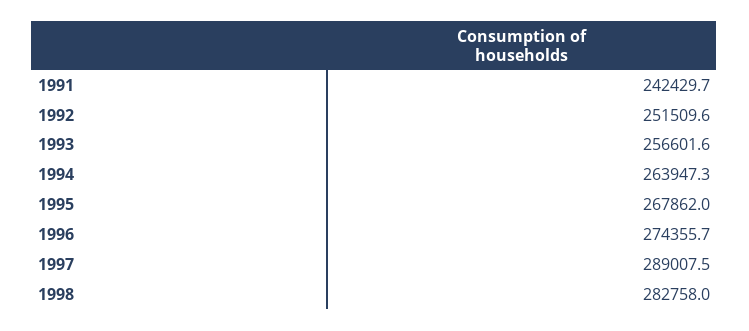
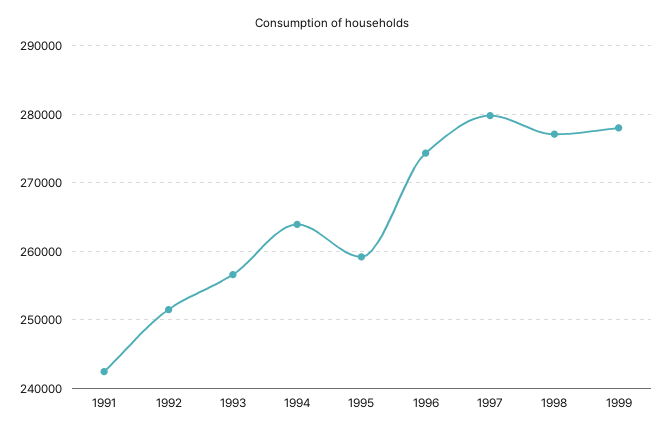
  {
    "1991": 242429.7,
    "1992": 251509.6,
    "1993": 256601.6,
    "1994": 263947.3,
-   "1995": 267862,
+   "1995": 259000,
    "1996": 274355.7,
-   "1997": 289007.5,
+   "1997": 280000,
-   "1998": 282758
+   "1998": 277000,
+   "1999": 278000
  }

